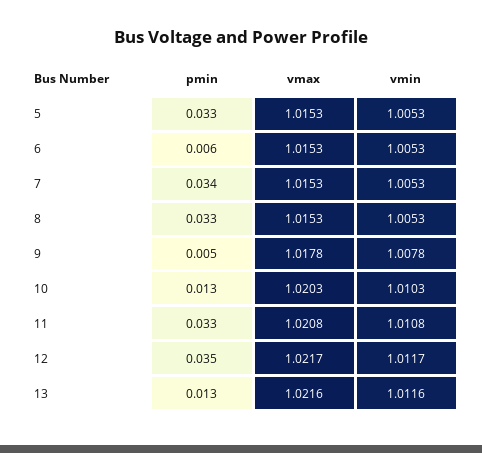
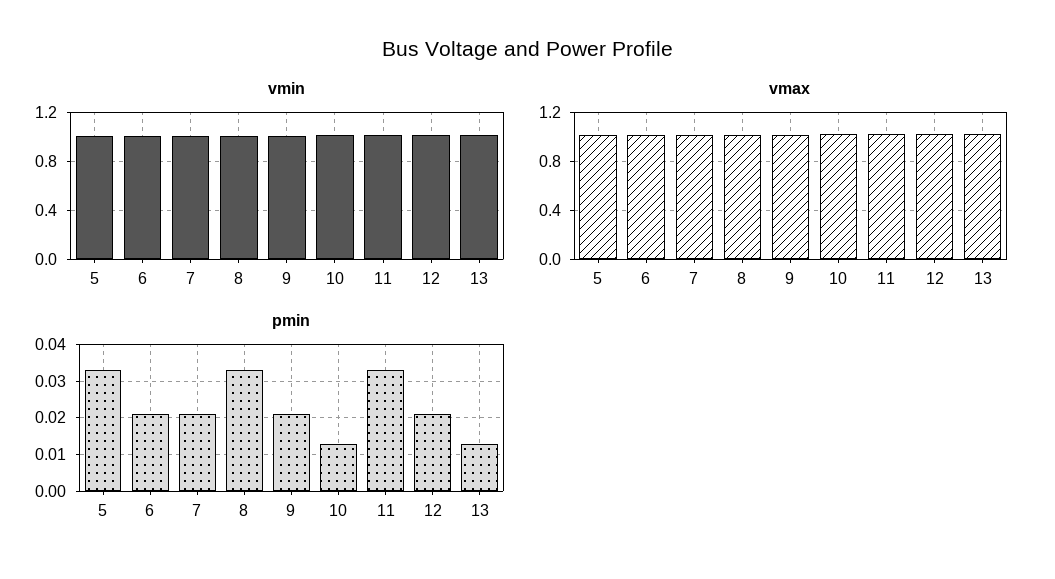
  {
    "pmin": {
      "5": 0.033,
-     "6": 0.006,
+     "6": 0.02,
-     "7": 0.034,
+     "7": 0.02,
      "8": 0.033,
-     "9": 0.005,
+     "9": 0.02,
      "10": 0.013,
      "11": 0.033,
-     "12": 0.035,
+     "12": 0.02,
      "13": 0.013
    },
    "vmax": {
      "5": 1.0153,
      "6": 1.0153,
      "7": 1.0153,
      "8": 1.0153,
      "9": 1.0178,
      "10": 1.0203,
      "11": 1.0208,
      "12": 1.0217,
      "13": 1.0216
    },
    "vmin": {
      "5": 1.0053,
      "6": 1.0053,
      "7": 1.0053,
      "8": 1.0053,
      "9": 1.0078,
      "10": 1.0103,
      "11": 1.0108,
      "12": 1.0117,
      "13": 1.0116
    }
  }

